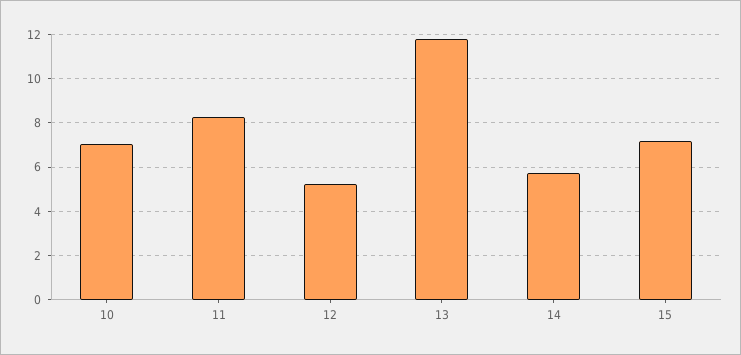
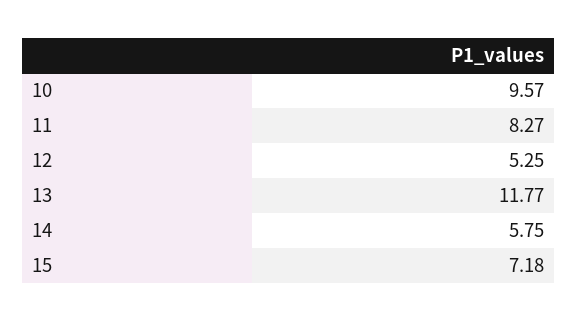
  {
-   "10": 7,
+   "10": 9.57,
    "11": 8.27,
    "12": 5.25,
    "13": 11.77,
    "14": 5.75,
    "15": 7.18
  }

